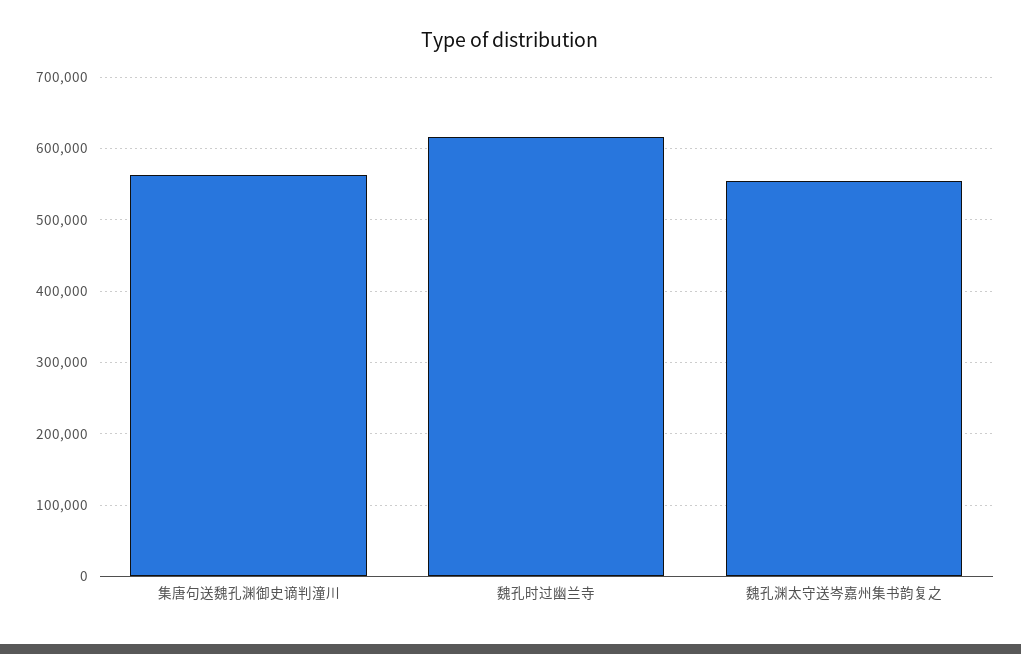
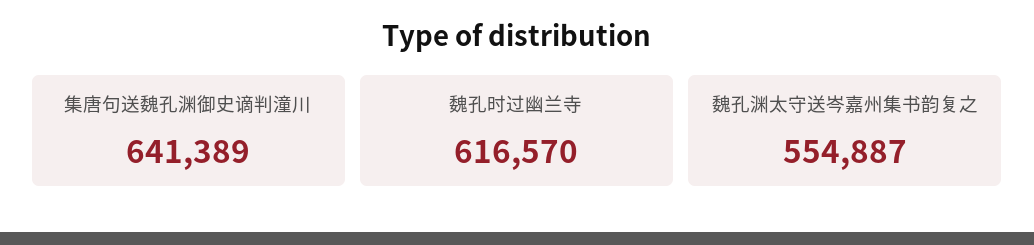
  {
-   "集唐句送魏孔渊御史谪判潼川": 560000,
+   "集唐句送魏孔渊御史谪判潼川": 641389,
    "魏孔时过幽兰寺": 616570,
    "魏孔渊太守送岑嘉州集书韵复之": 554887
  }

